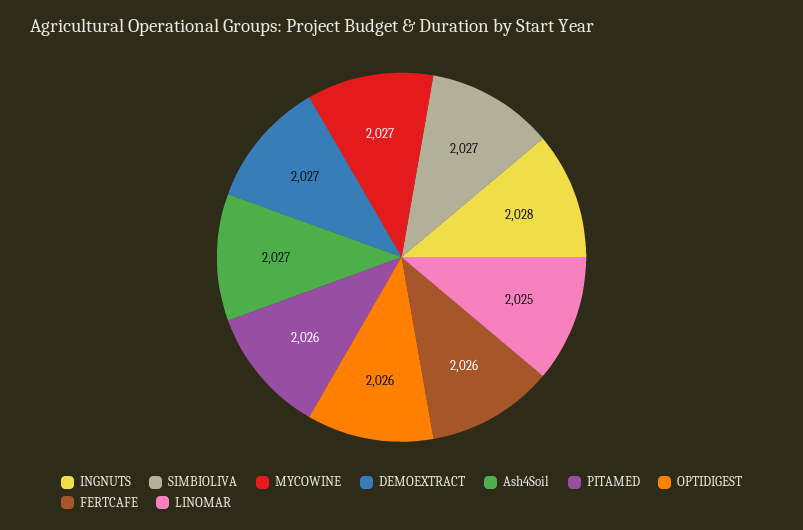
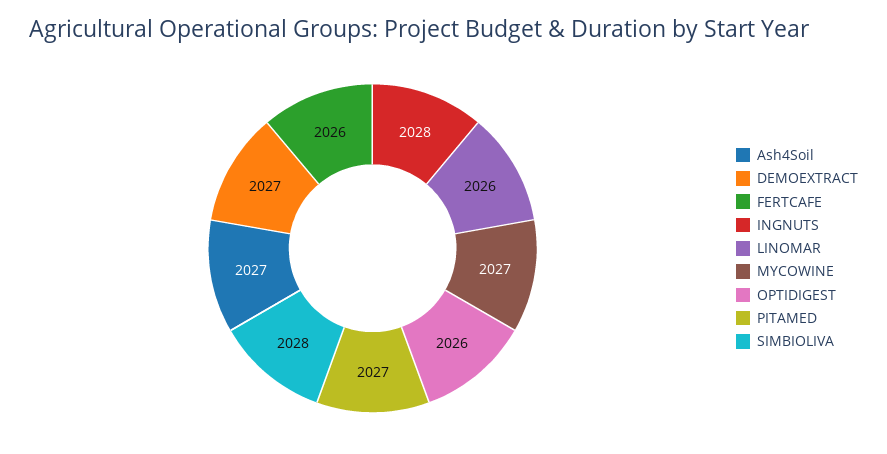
  {
    "INGNUTS": 2028,
-   "SIMBIOLIVA": 2027,
+   "SIMBIOLIVA": 2028,
    "MYCOWINE": 2027,
    "DEMOEXTRACT": 2027,
    "Ash4Soil": 2027,
-   "PITAMED": 2026,
+   "PITAMED": 2027,
    "OPTIDIGEST": 2026,
    "FERTCAFE": 2026,
-   "LINOMAR": 2025
+   "LINOMAR": 2026
  }

